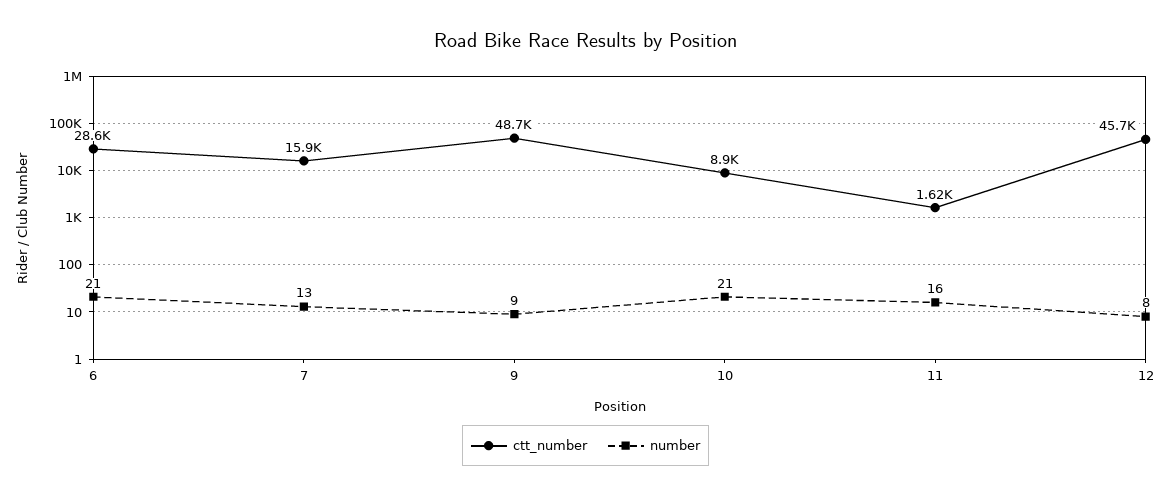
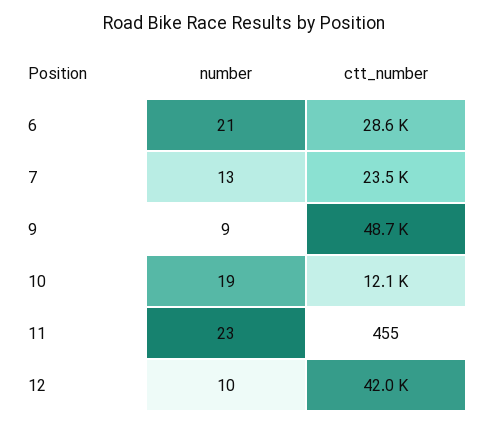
  {
    "ctt_number": {
      "6": 28600,
-     "7": 15900,
+     "7": 23500,
      "9": 48700,
-     "10": 8900,
+     "10": 12100,
-     "11": 1620,
+     "11": 455,
-     "12": 45700
+     "12": 42000
    },
    "number": {
      "6": 21,
      "7": 13,
      "9": 9,
-     "10": 21,
+     "10": 19,
-     "11": 16,
+     "11": 23,
-     "12": 8
+     "12": 10
    }
  }

